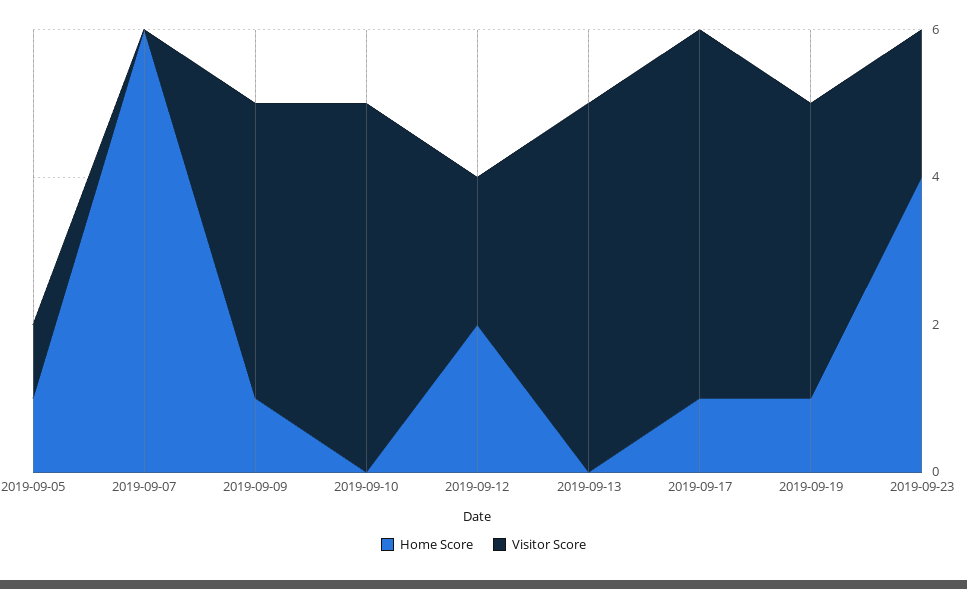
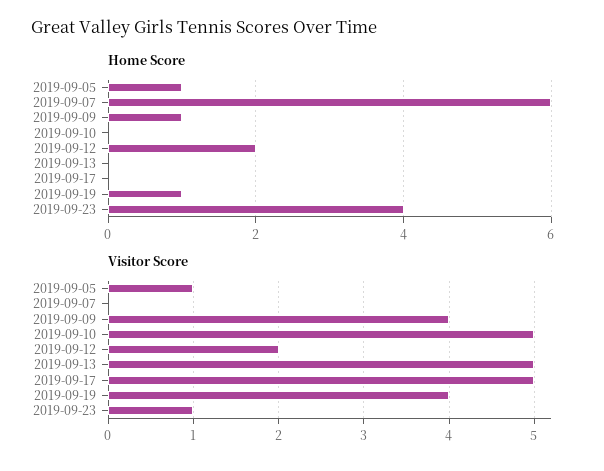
  {
    "Home Score": {
      "2019-09-05": 1,
      "2019-09-07": 6,
      "2019-09-09": 1,
      "2019-09-10": 0,
      "2019-09-12": 2,
      "2019-09-13": 0,
-     "2019-09-17": 1,
+     "2019-09-17": 0,
      "2019-09-19": 1,
      "2019-09-23": 4
    },
    "Visitor Score": {
      "2019-09-05": 1,
      "2019-09-07": 0,
      "2019-09-09": 4,
      "2019-09-10": 5,
      "2019-09-12": 2,
      "2019-09-13": 5,
      "2019-09-17": 5,
      "2019-09-19": 4,
-     "2019-09-23": 2
+     "2019-09-23": 1
    }
  }

